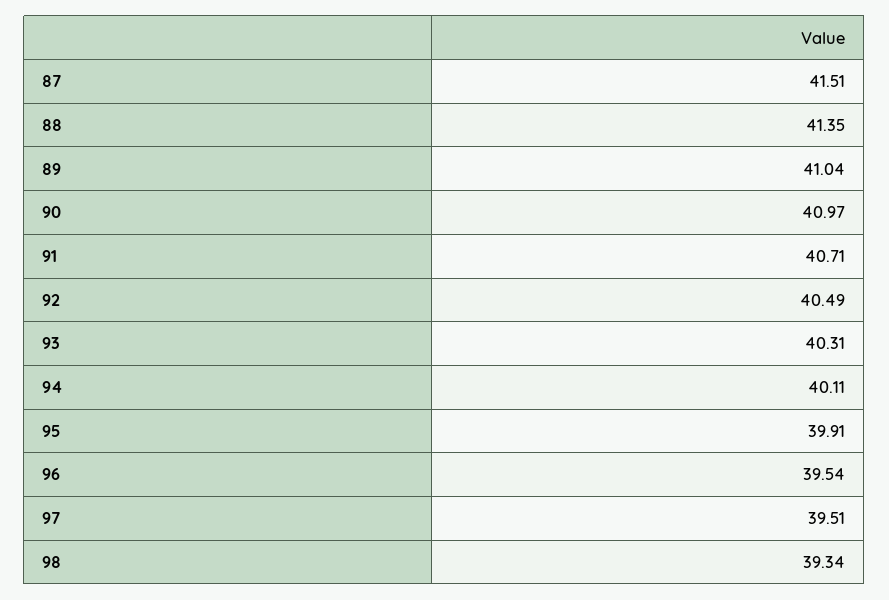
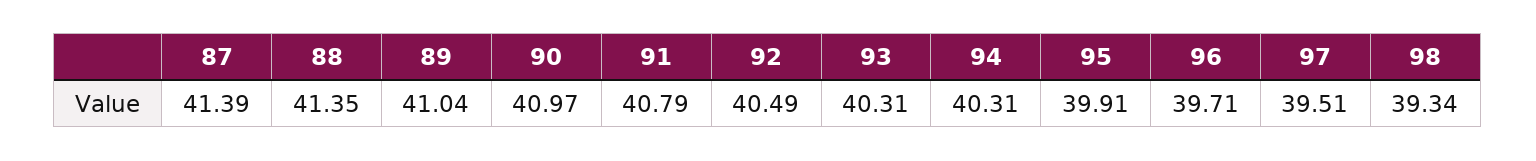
  {
-   "87": 41.51,
+   "87": 41.39,
    "88": 41.35,
    "89": 41.04,
    "90": 40.97,
-   "91": 40.71,
+   "91": 40.79,
    "92": 40.49,
    "93": 40.31,
-   "94": 40.11,
+   "94": 40.31,
    "95": 39.91,
-   "96": 39.54,
+   "96": 39.71,
    "97": 39.51,
    "98": 39.34
  }

